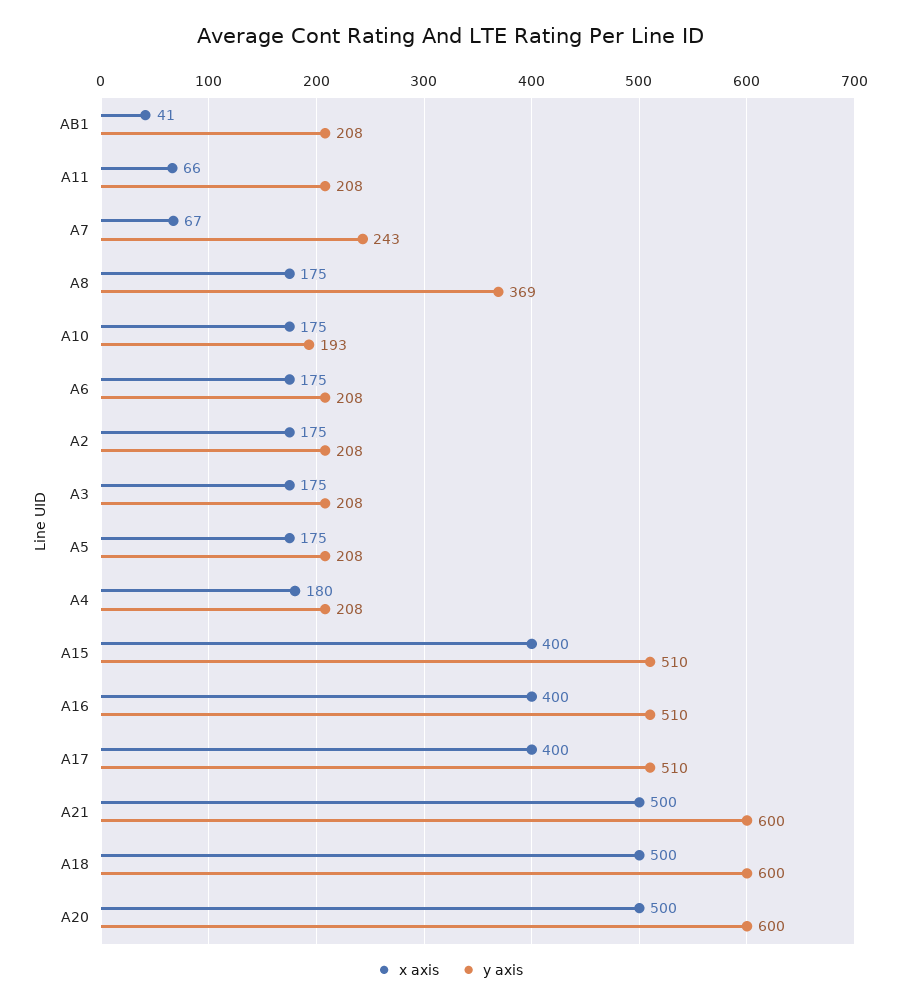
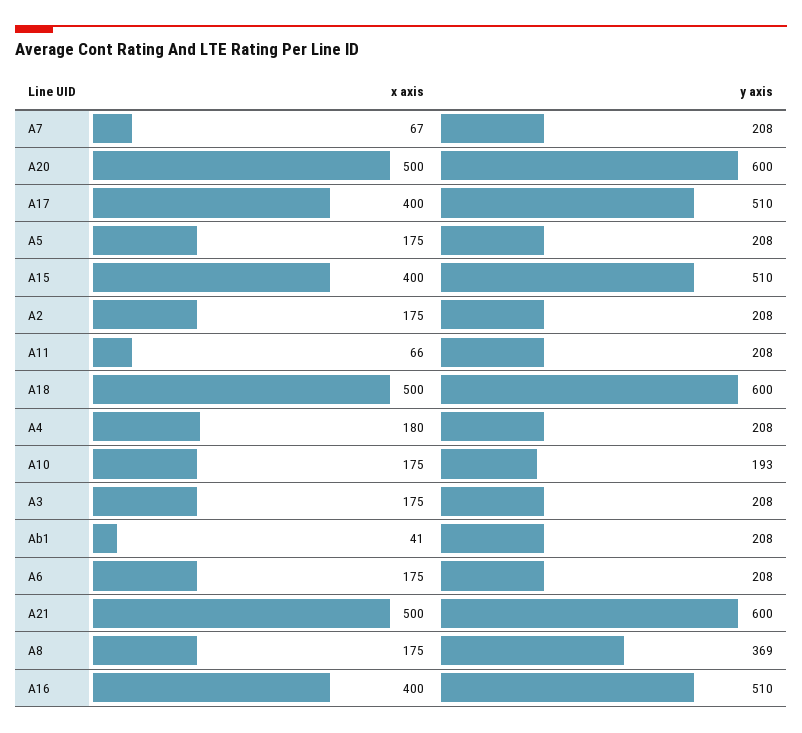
  {
    "x axis": {
      "AB1": 41,
      "A11": 66,
      "A7": 67,
      "A8": 175,
      "A10": 175,
      "A6": 175,
      "A2": 175,
      "A3": 175,
      "A5": 175,
      "A4": 180,
      "A15": 400,
      "A16": 400,
      "A17": 400,
      "A21": 500,
      "A18": 500,
      "A20": 500
    },
    "y axis": {
      "AB1": 208,
      "A11": 208,
-     "A7": 243,
+     "A7": 208,
      "A8": 369,
      "A10": 193,
      "A6": 208,
      "A2": 208,
      "A3": 208,
      "A5": 208,
      "A4": 208,
      "A15": 510,
      "A16": 510,
      "A17": 510,
      "A21": 600,
      "A18": 600,
      "A20": 600
    }
  }

